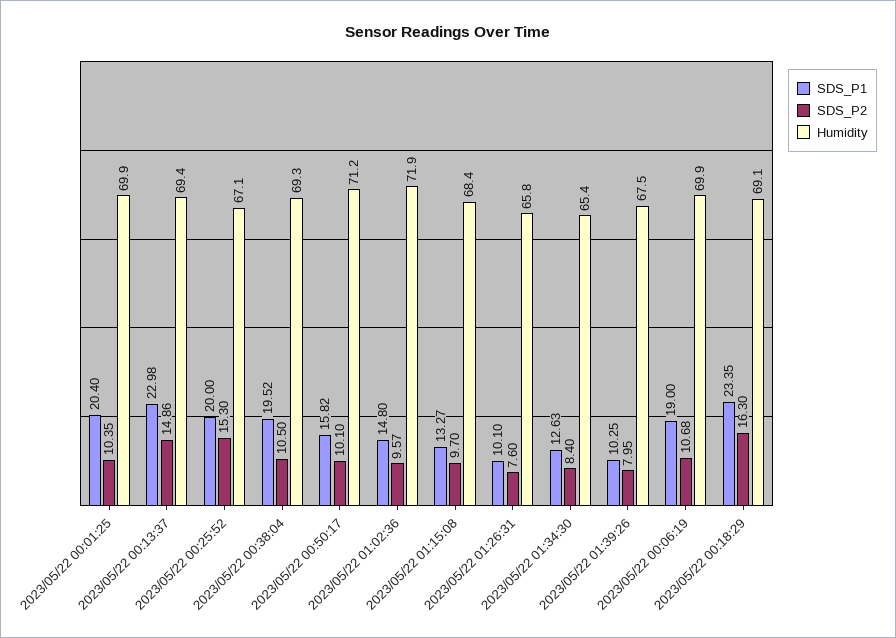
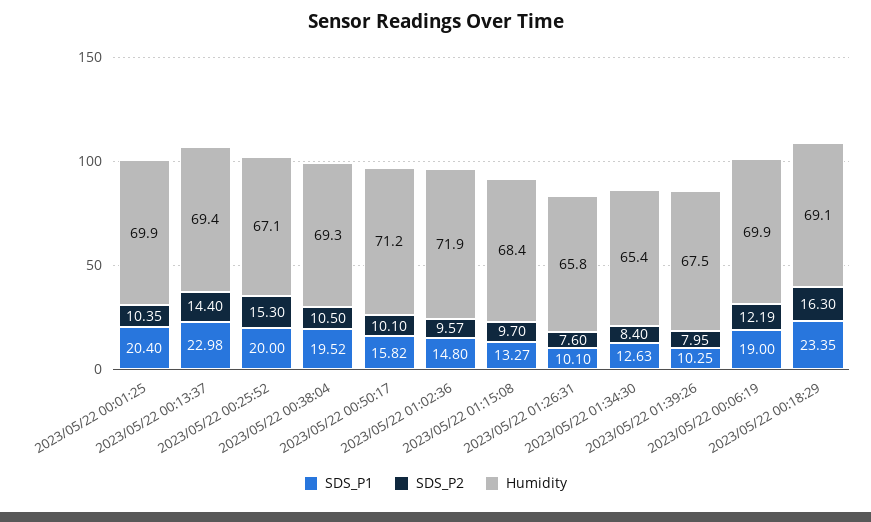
  {
    "SDS_P1": {
      "2023/05/22 00:01:25": 20.4,
      "2023/05/22 00:13:37": 22.98,
      "2023/05/22 00:25:52": 20,
      "2023/05/22 00:38:04": 19.52,
      "2023/05/22 00:50:17": 15.82,
      "2023/05/22 01:02:36": 14.8,
      "2023/05/22 01:15:08": 13.27,
      "2023/05/22 01:26:31": 10.1,
      "2023/05/22 01:34:30": 12.63,
      "2023/05/22 01:39:26": 10.25,
      "2023/05/22 00:06:19": 19,
      "2023/05/22 00:18:29": 23.35
    },
    "SDS_P2": {
      "2023/05/22 00:01:25": 10.35,
-     "2023/05/22 00:13:37": 14.86,
+     "2023/05/22 00:13:37": 14.4,
      "2023/05/22 00:25:52": 15.3,
      "2023/05/22 00:38:04": 10.5,
      "2023/05/22 00:50:17": 10.1,
      "2023/05/22 01:02:36": 9.57,
      "2023/05/22 01:15:08": 9.7,
      "2023/05/22 01:26:31": 7.6,
      "2023/05/22 01:34:30": 8.4,
      "2023/05/22 01:39:26": 7.95,
-     "2023/05/22 00:06:19": 10.68,
+     "2023/05/22 00:06:19": 12.19,
      "2023/05/22 00:18:29": 16.3
    },
    "Humidity": {
      "2023/05/22 00:01:25": 69.9,
      "2023/05/22 00:13:37": 69.4,
      "2023/05/22 00:25:52": 67.1,
      "2023/05/22 00:38:04": 69.3,
      "2023/05/22 00:50:17": 71.2,
      "2023/05/22 01:02:36": 71.9,
      "2023/05/22 01:15:08": 68.4,
      "2023/05/22 01:26:31": 65.8,
      "2023/05/22 01:34:30": 65.4,
      "2023/05/22 01:39:26": 67.5,
      "2023/05/22 00:06:19": 69.9,
      "2023/05/22 00:18:29": 69.1
    }
  }

